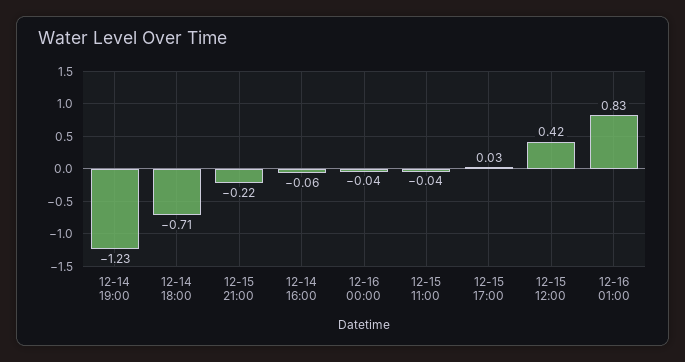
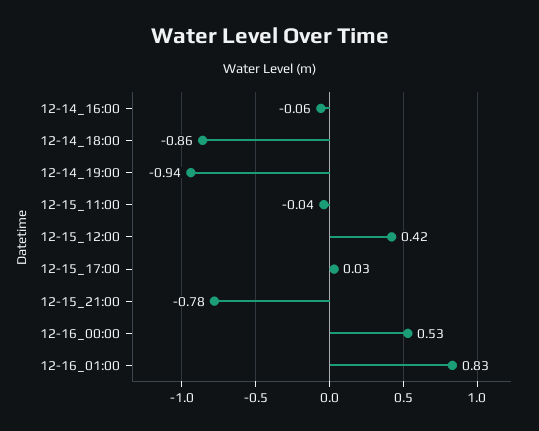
  {
-   "12-14 19:00": -1.23,
+   "12-14 19:00": -0.94,
-   "12-14 18:00": -0.71,
+   "12-14 18:00": -0.86,
-   "12-15 21:00": -0.22,
+   "12-15 21:00": -0.78,
    "12-14 16:00": -0.06,
-   "12-16 00:00": -0.04,
+   "12-16 00:00": 0.53,
    "12-15 11:00": -0.04,
    "12-15 17:00": 0.03,
    "12-15 12:00": 0.42,
    "12-16 01:00": 0.83
  }

